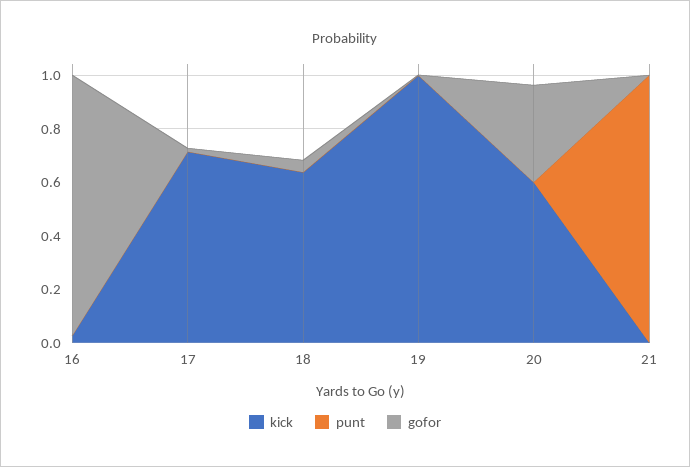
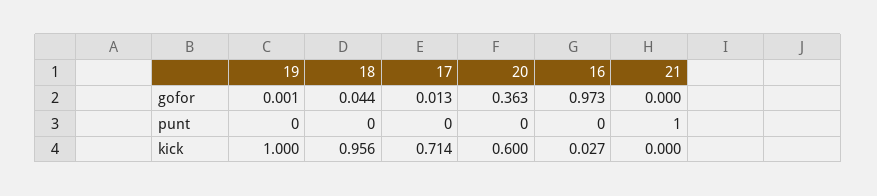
  {
    "kick": {
      "16": 0.027,
      "17": 0.714,
-     "18": 0.65,
+     "18": 0.956,
      "19": 1,
      "20": 0.6,
      "21": 0
    },
    "punt": {
      "16": 0,
      "17": 0,
      "18": 0,
      "19": 0,
      "20": 0,
      "21": 1
    },
    "gofor": {
      "16": 0.973,
      "17": 0.013,
      "18": 0.044,
      "19": 0.001,
      "20": 0.363,
      "21": 0
    }
  }

